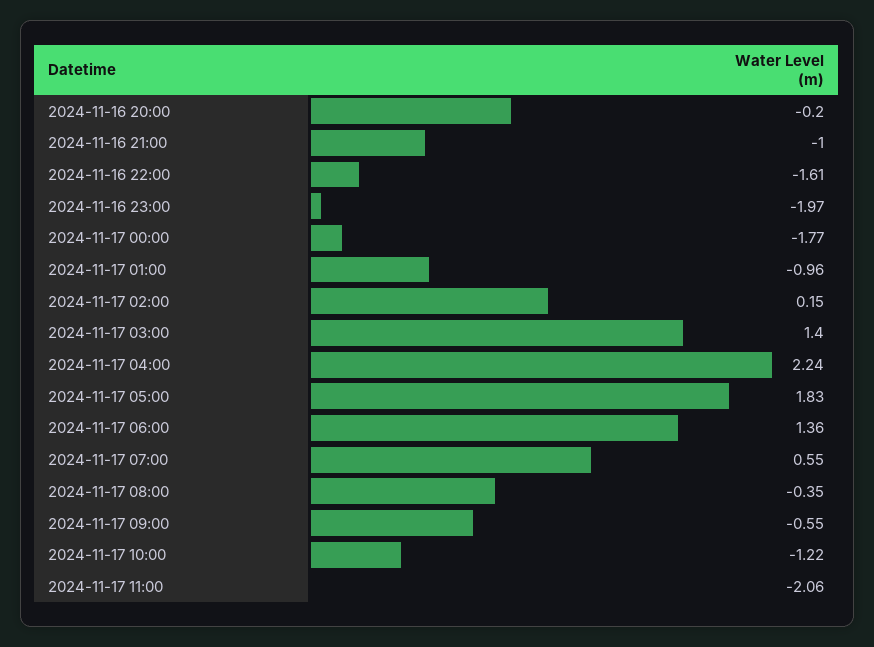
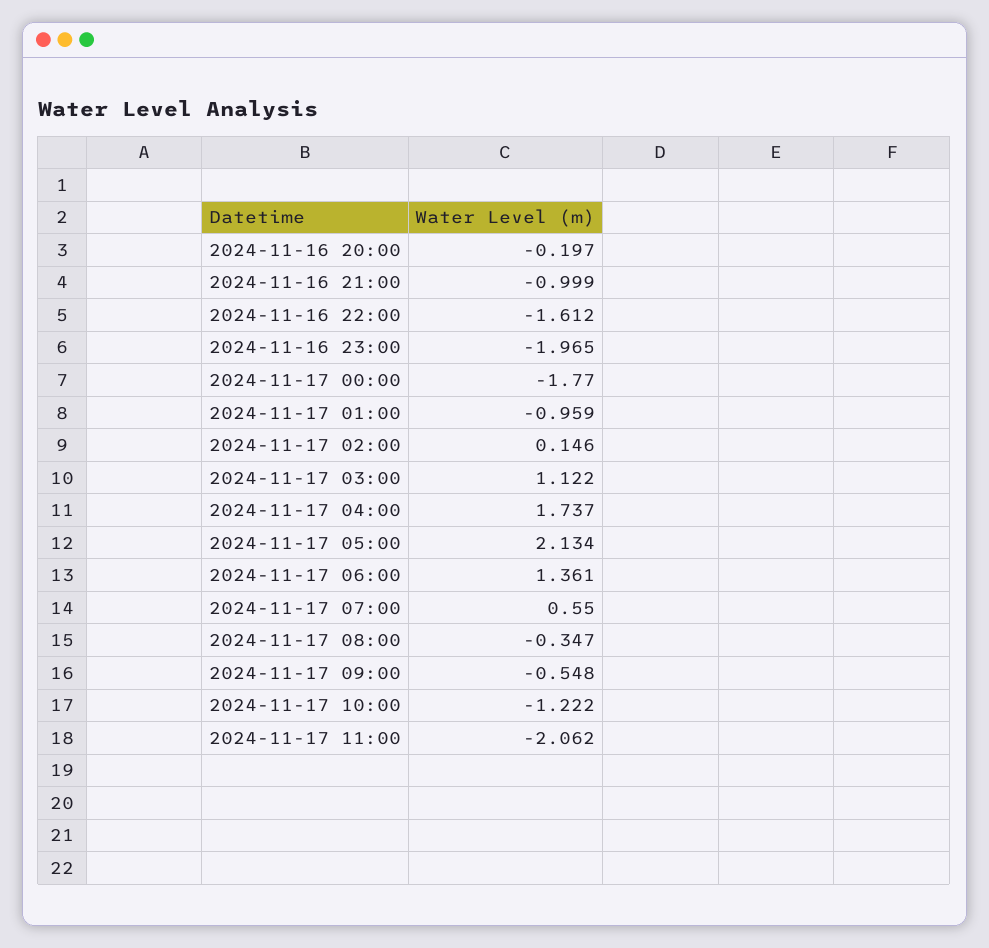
  {
    "2024-11-16 20:00": -0.197,
    "2024-11-16 21:00": -0.999,
    "2024-11-16 22:00": -1.612,
    "2024-11-16 23:00": -1.965,
    "2024-11-17 00:00": -1.77,
    "2024-11-17 01:00": -0.959,
    "2024-11-17 02:00": 0.146,
-   "2024-11-17 03:00": 1.4,
+   "2024-11-17 03:00": 1.122,
-   "2024-11-17 04:00": 2.24,
+   "2024-11-17 04:00": 1.737,
-   "2024-11-17 05:00": 1.83,
+   "2024-11-17 05:00": 2.134,
    "2024-11-17 06:00": 1.361,
    "2024-11-17 07:00": 0.55,
    "2024-11-17 08:00": -0.347,
    "2024-11-17 09:00": -0.548,
    "2024-11-17 10:00": -1.222,
    "2024-11-17 11:00": -2.062
  }

